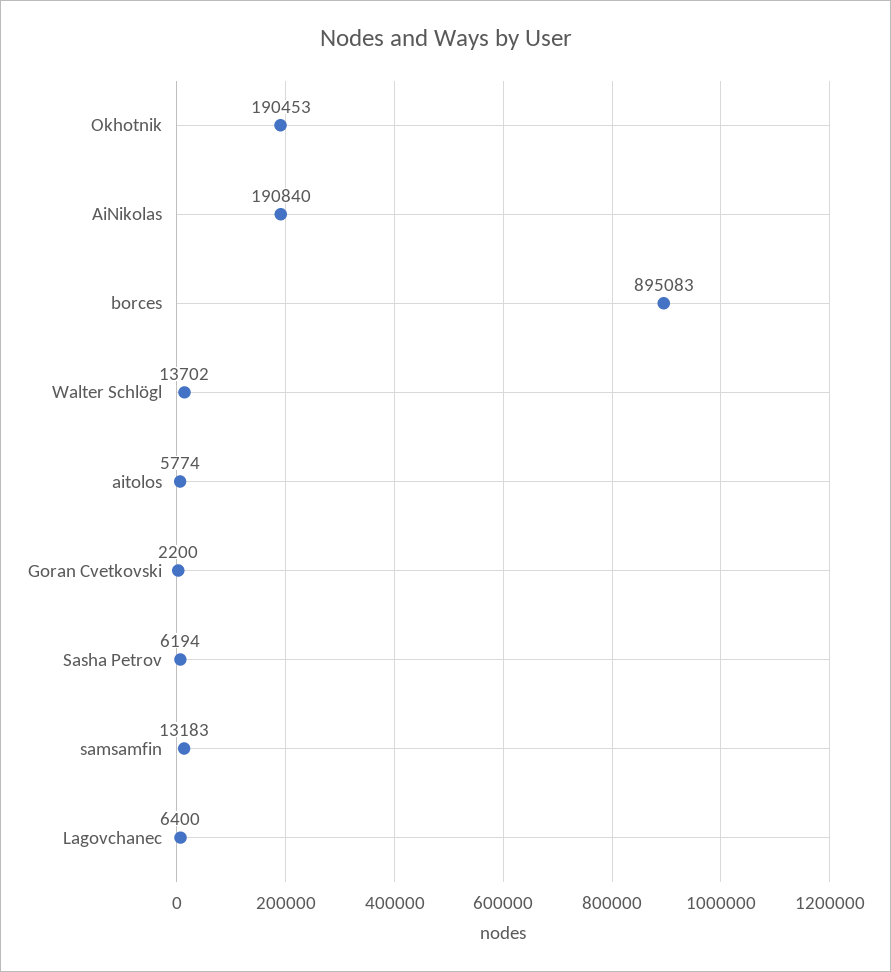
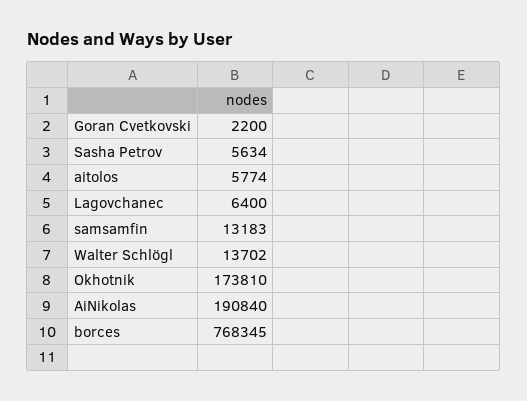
  {
-   "Okhotnik": 190453,
+   "Okhotnik": 173810,
    "AiNikolas": 190840,
-   "borces": 895083,
+   "borces": 768345,
    "Walter Schlögl": 13702,
    "aitolos": 5774,
    "Goran Cvetkovski": 2200,
-   "Sasha Petrov": 6194,
+   "Sasha Petrov": 5634,
    "samsamfin": 13183,
    "Lagovchanec": 6400
  }

